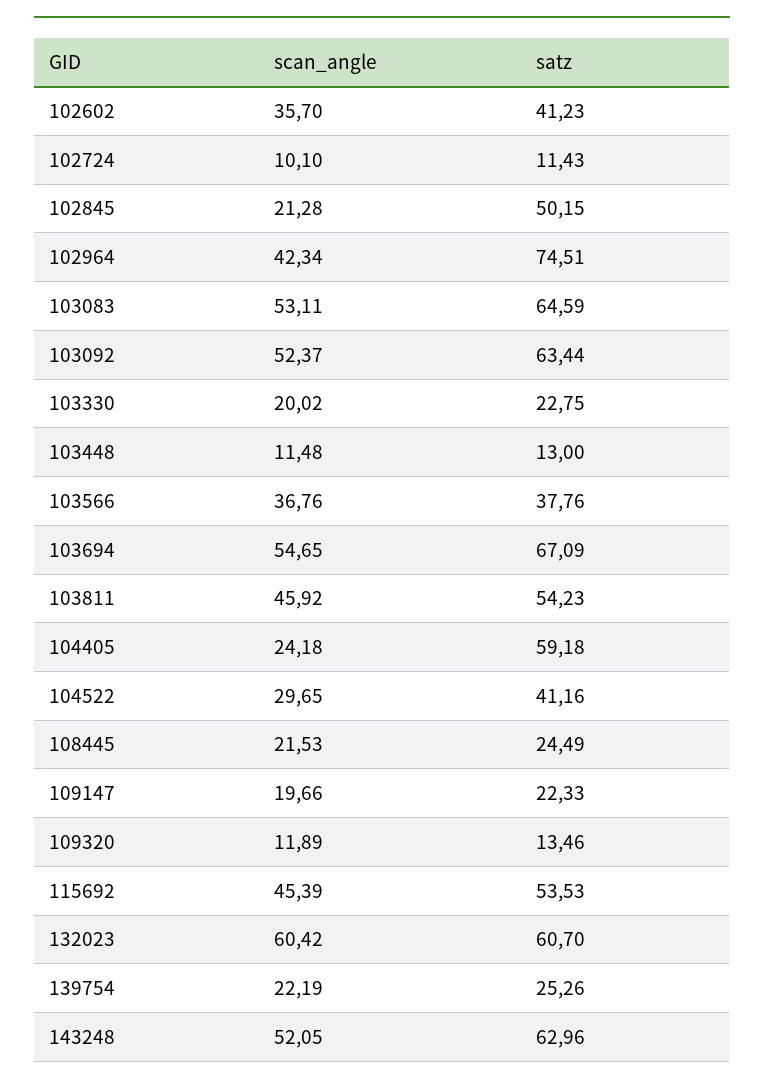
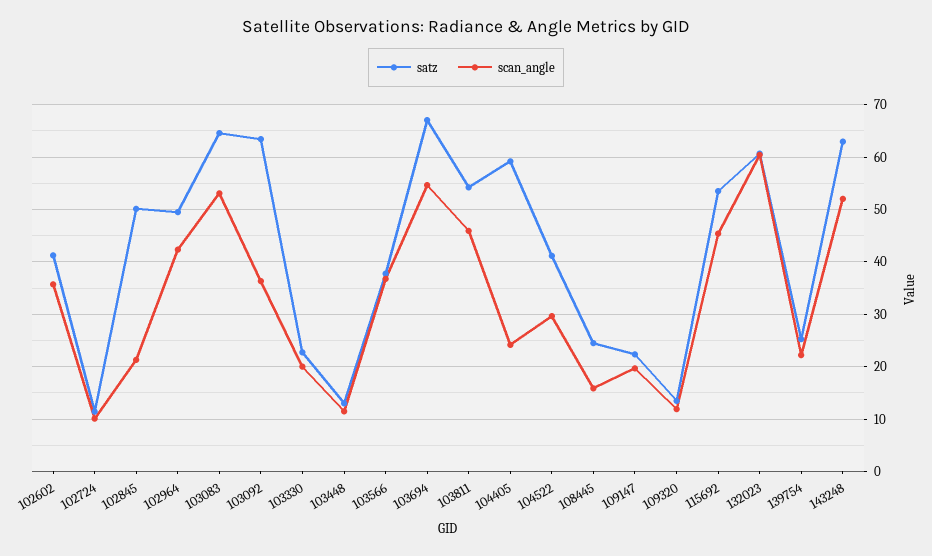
  {
    "scan_angle": {
      "102602": 35.7,
      "102724": 10.1,
      "102845": 21.28,
      "102964": 42.34,
      "103083": 53.11,
-     "103092": 52.37,
+     "103092": 36,
      "103330": 20.02,
      "103448": 11.48,
      "103566": 36.76,
      "103694": 54.65,
      "103811": 45.92,
      "104405": 24.18,
      "104522": 29.65,
-     "108445": 21.53,
+     "108445": 16,
      "109147": 19.66,
      "109320": 11.89,
      "115692": 45.39,
      "132023": 60.42,
      "139754": 22.19,
      "143248": 52.05
    },
    "satz": {
      "102602": 41.23,
      "102724": 11.43,
      "102845": 50.15,
-     "102964": 74.51,
+     "102964": 50,
      "103083": 64.59,
      "103092": 63.44,
      "103330": 22.75,
      "103448": 13,
      "103566": 37.76,
      "103694": 67.09,
      "103811": 54.23,
      "104405": 59.18,
      "104522": 41.16,
      "108445": 24.49,
      "109147": 22.33,
      "109320": 13.46,
      "115692": 53.53,
      "132023": 60.7,
      "139754": 25.26,
      "143248": 62.96
    }
  }

